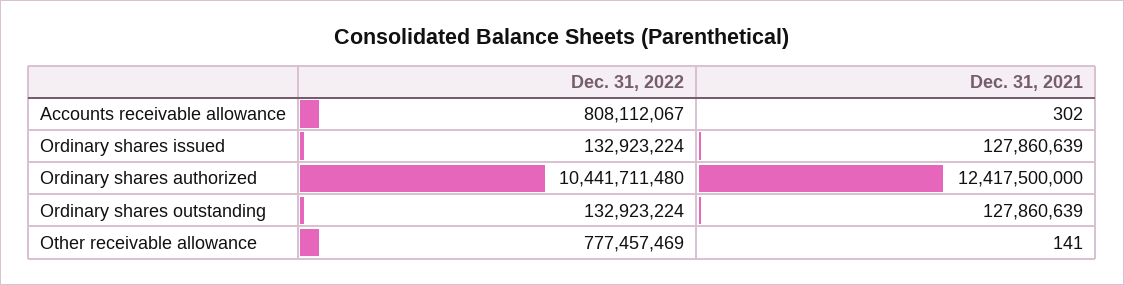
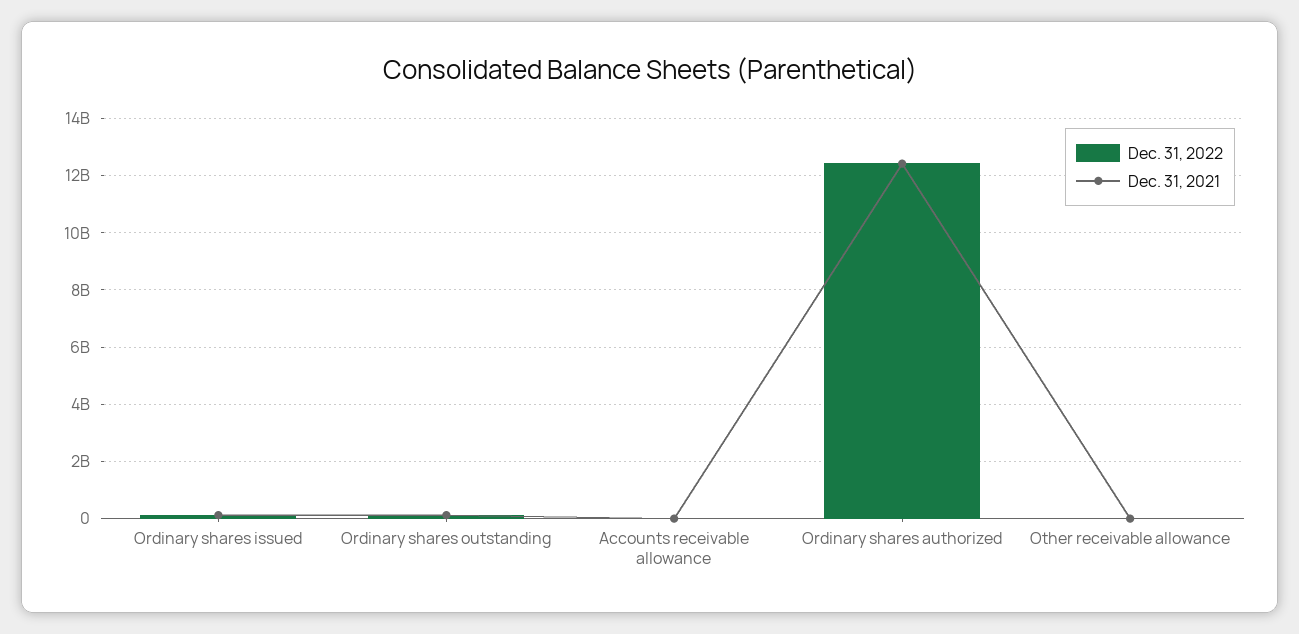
  {
    "Dec. 31, 2022": {
-     "Accounts receivable allowance": 808112067,
+     "Accounts receivable allowance": 0,
      "Ordinary shares issued": 132923224,
-     "Ordinary shares authorized": 10441711480,
+     "Ordinary shares authorized": 12500000000,
      "Ordinary shares outstanding": 132923224,
-     "Other receivable allowance": 777457469
+     "Other receivable allowance": 0
    },
    "Dec. 31, 2021": {
      "Accounts receivable allowance": 302,
      "Ordinary shares issued": 127860639,
      "Ordinary shares authorized": 12417500000,
      "Ordinary shares outstanding": 127860639,
      "Other receivable allowance": 141
    }
  }

